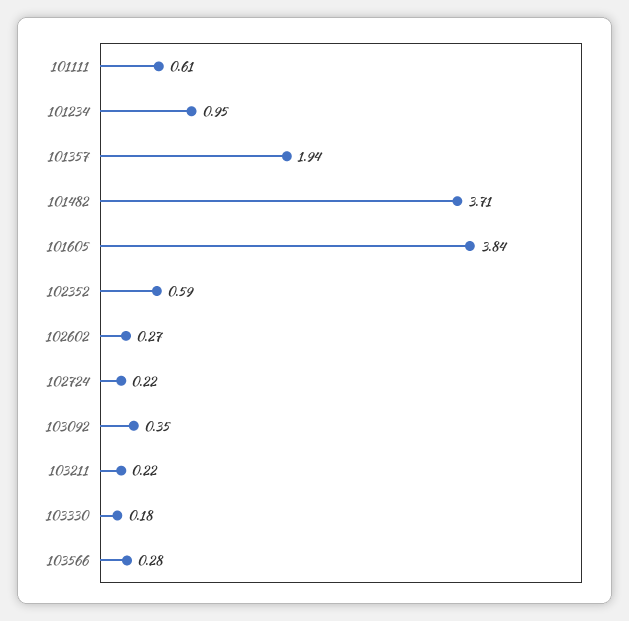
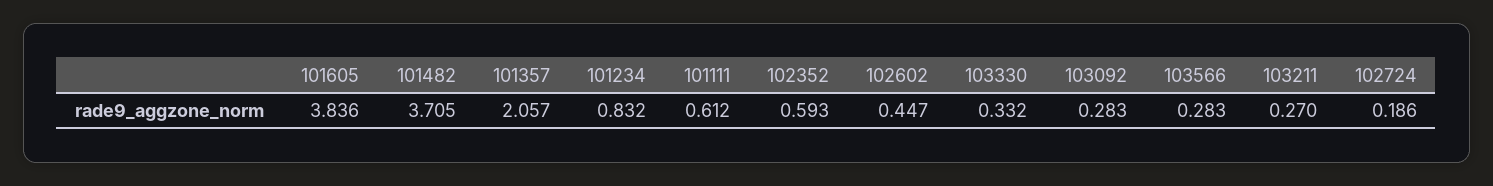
  {
    "101111": 0.612,
-   "101234": 0.95,
+   "101234": 0.832,
-   "101357": 1.94,
+   "101357": 2.057,
    "101482": 3.705,
    "101605": 3.836,
    "102352": 0.593,
-   "102602": 0.27,
+   "102602": 0.447,
-   "102724": 0.22,
+   "102724": 0.186,
-   "103092": 0.35,
+   "103092": 0.283,
-   "103211": 0.22,
+   "103211": 0.27,
-   "103330": 0.18,
+   "103330": 0.332,
    "103566": 0.283
  }

